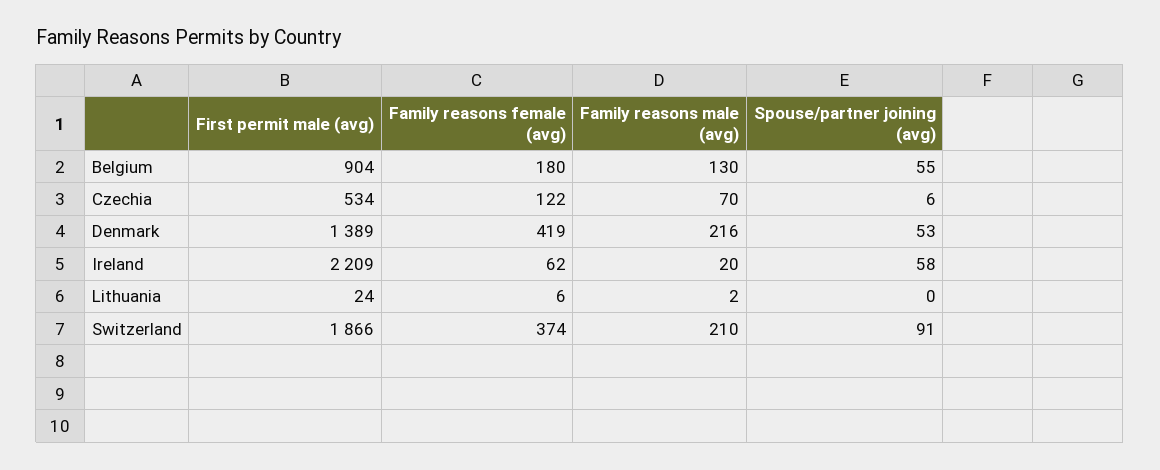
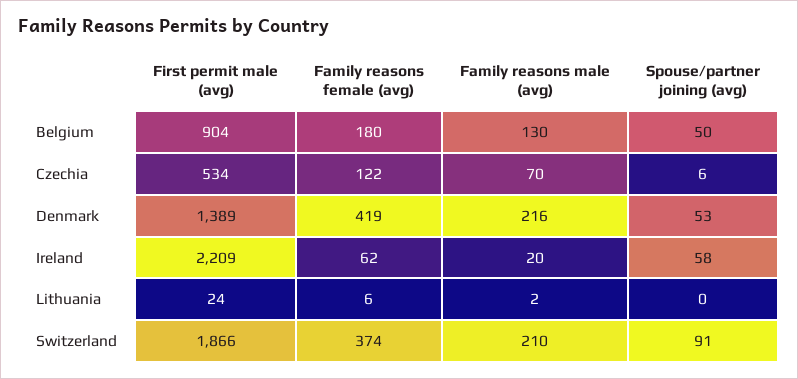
  {
    "First permit male (avg)": {
      "Belgium": 904,
      "Czechia": 534,
      "Denmark": 1389,
      "Ireland": 2209,
      "Lithuania": 24,
      "Switzerland": 1866
    },
    "Family reasons female (avg)": {
      "Belgium": 180,
      "Czechia": 122,
      "Denmark": 419,
      "Ireland": 62,
      "Lithuania": 6,
      "Switzerland": 374
    },
    "Family reasons male (avg)": {
      "Belgium": 130,
      "Czechia": 70,
      "Denmark": 216,
      "Ireland": 20,
      "Lithuania": 2,
      "Switzerland": 210
    },
    "Spouse/partner joining (avg)": {
-     "Belgium": 55,
+     "Belgium": 50,
      "Czechia": 6,
      "Denmark": 53,
      "Ireland": 58,
      "Lithuania": 0,
      "Switzerland": 91
    }
  }

